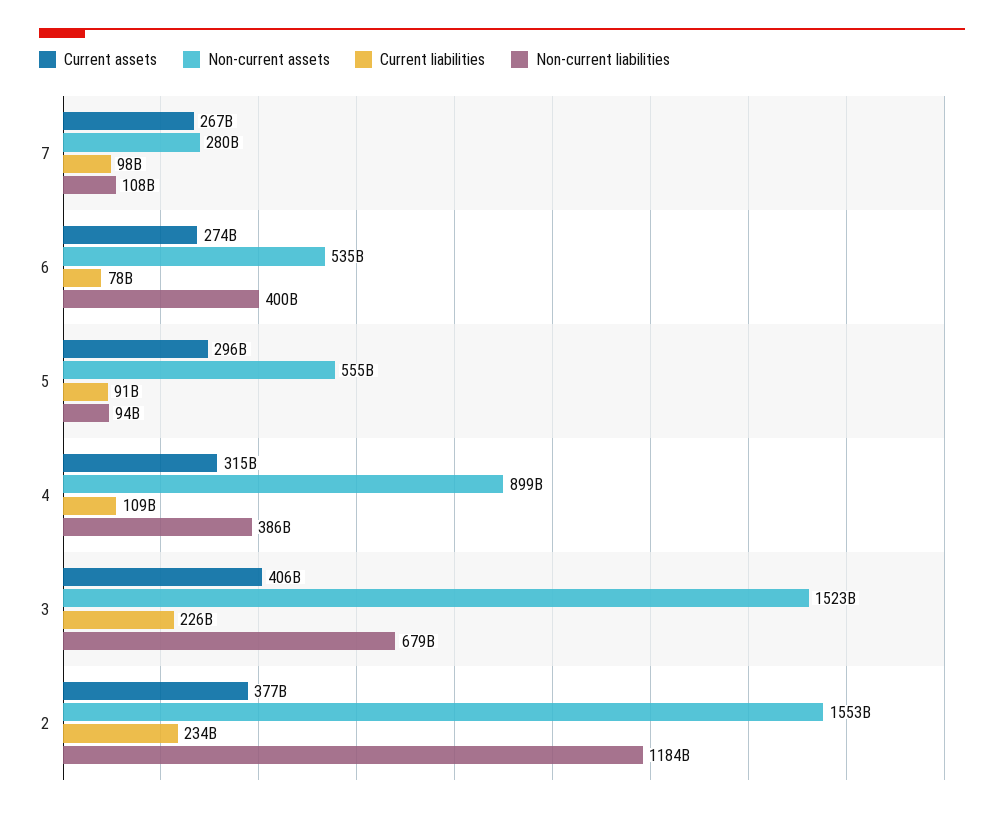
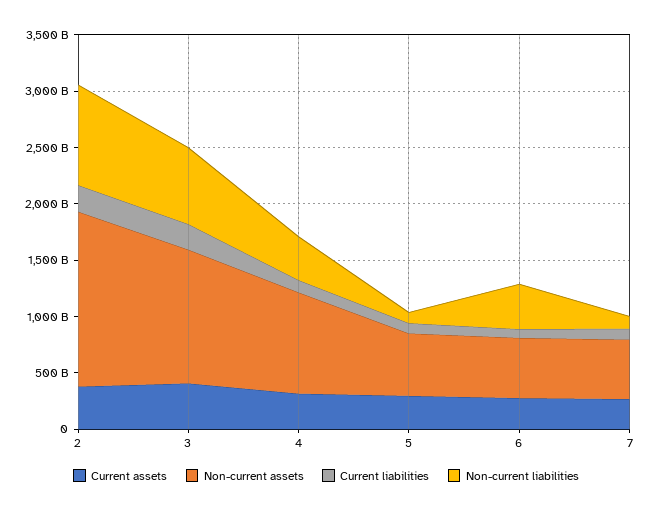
  {
    "Current assets": {
      "7": 267000000000,
      "6": 274000000000,
      "5": 296000000000,
      "4": 315000000000,
      "3": 406000000000,
      "2": 377000000000
    },
    "Non-current assets": {
-     "7": 280000000000,
+     "7": 500000000000,
      "6": 535000000000,
      "5": 555000000000,
      "4": 899000000000,
-     "3": 1523000000000,
+     "3": 1200000000000,
      "2": 1553000000000
    },
    "Current liabilities": {
      "7": 98000000000,
      "6": 78000000000,
      "5": 91000000000,
      "4": 109000000000,
      "3": 226000000000,
      "2": 234000000000
    },
    "Non-current liabilities": {
      "7": 108000000000,
      "6": 400000000000,
      "5": 94000000000,
      "4": 386000000000,
      "3": 679000000000,
-     "2": 1184000000000
+     "2": 900000000000
    }
  }

